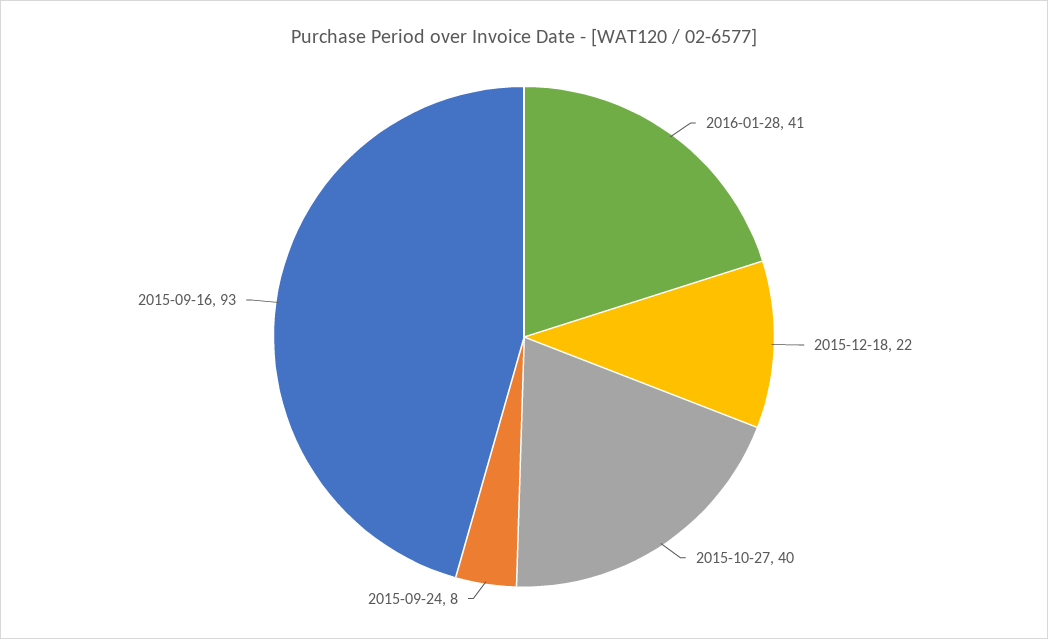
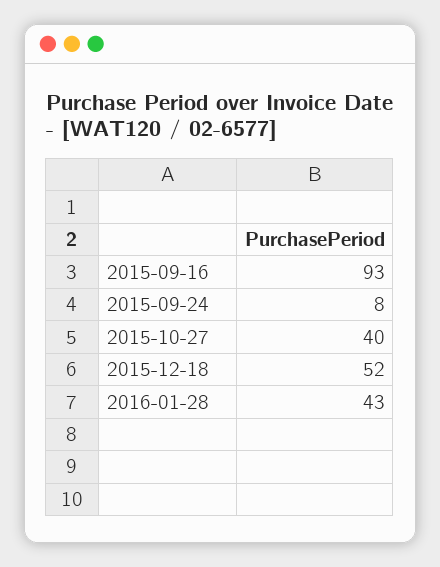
  {
-   "2016-01-28": 41,
+   "2016-01-28": 43,
-   "2015-12-18": 22,
+   "2015-12-18": 52,
    "2015-10-27": 40,
    "2015-09-24": 8,
    "2015-09-16": 93
  }

